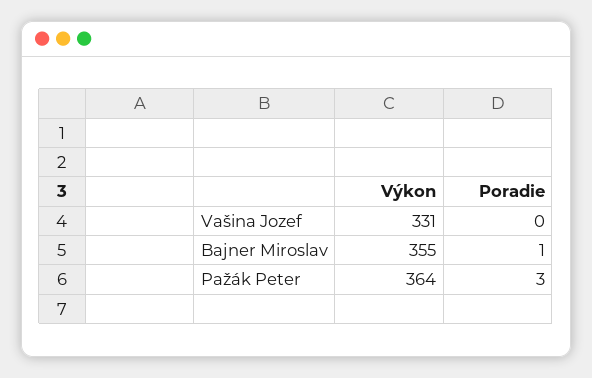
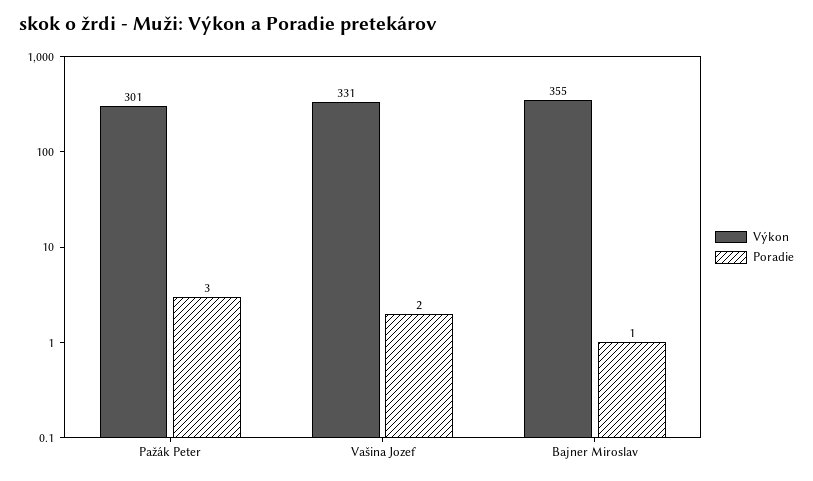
  {
    "Výkon": {
      "Vašina Jozef": 331,
      "Bajner Miroslav": 355,
-     "Pažák Peter": 364
+     "Pažák Peter": 301
    },
    "Poradie": {
-     "Vašina Jozef": 0,
+     "Vašina Jozef": 2,
      "Bajner Miroslav": 1,
      "Pažák Peter": 3
    }
  }

